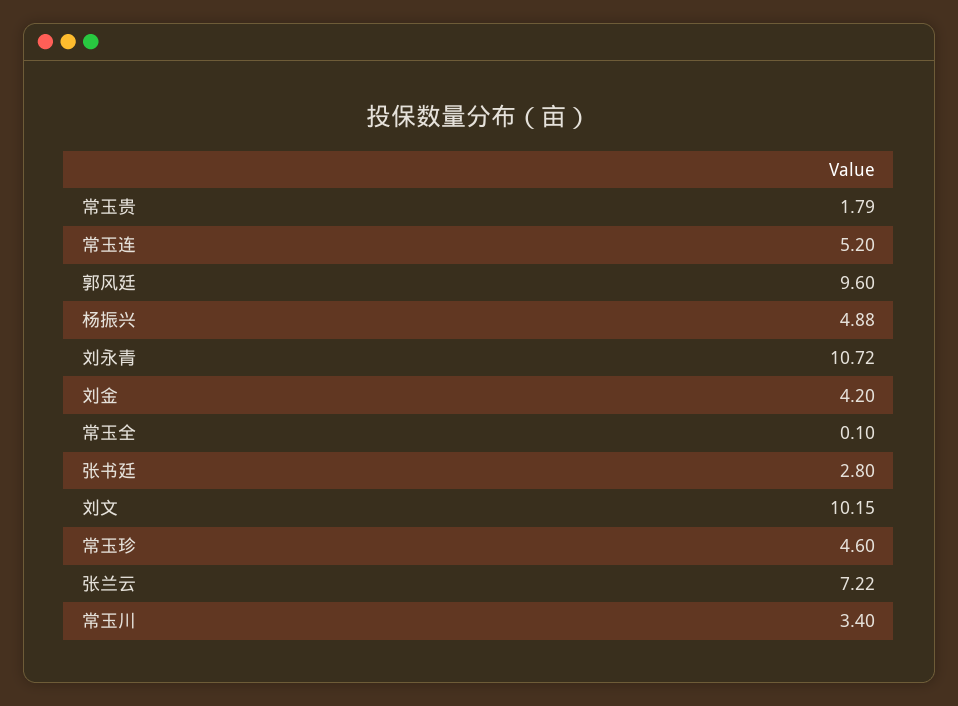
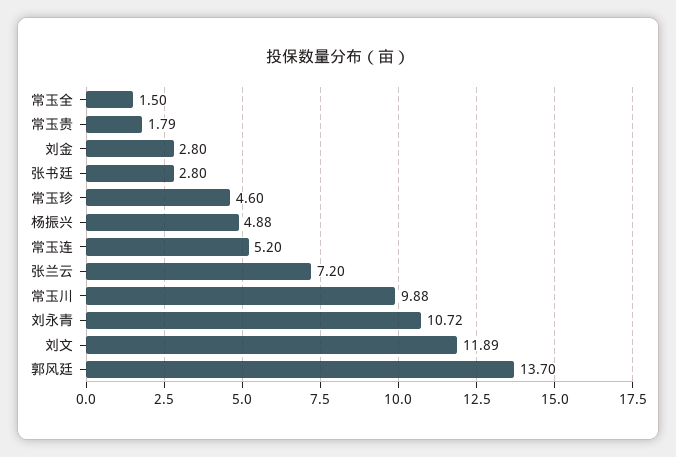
  {
    "常玉贵": 1.79,
    "常玉连": 5.2,
-   "郭风廷": 9.6,
+   "郭风廷": 13.7,
    "杨振兴": 4.88,
    "刘永青": 10.72,
-   "刘金": 4.2,
+   "刘金": 2.8,
-   "常玉全": 0.1,
+   "常玉全": 1.5,
    "张书廷": 2.8,
-   "刘文": 10.15,
+   "刘文": 11.89,
    "常玉珍": 4.6,
-   "张兰云": 7.22,
+   "张兰云": 7.2,
-   "常玉川": 3.4
+   "常玉川": 9.88
  }

